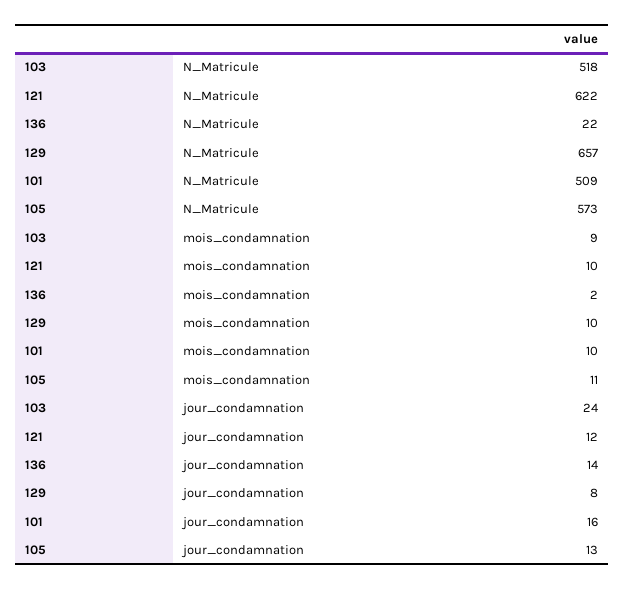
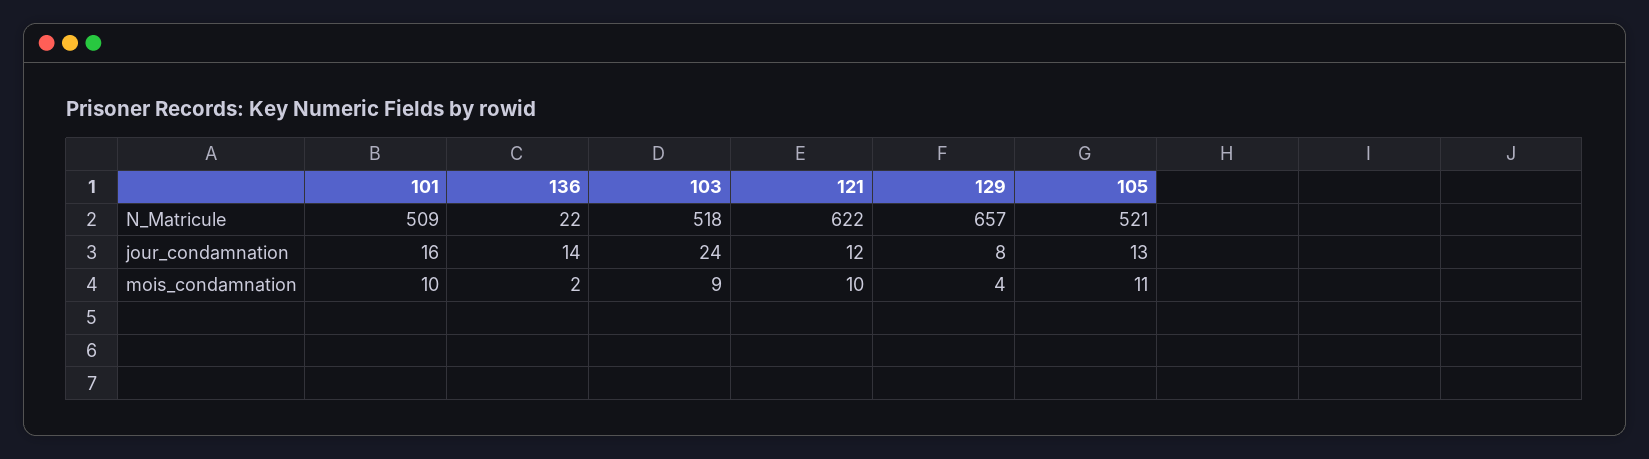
  {
    "103": {
      "N_Matricule": 518,
      "mois_condamnation": 9,
      "jour_condamnation": 24
    },
    "121": {
      "N_Matricule": 622,
      "mois_condamnation": 10,
      "jour_condamnation": 12
    },
    "136": {
      "N_Matricule": 22,
      "mois_condamnation": 2,
      "jour_condamnation": 14
    },
    "129": {
      "N_Matricule": 657,
-     "mois_condamnation": 10,
+     "mois_condamnation": 4,
      "jour_condamnation": 8
    },
    "101": {
      "N_Matricule": 509,
      "mois_condamnation": 10,
      "jour_condamnation": 16
    },
    "105": {
-     "N_Matricule": 573,
+     "N_Matricule": 521,
      "mois_condamnation": 11,
      "jour_condamnation": 13
    }
  }

